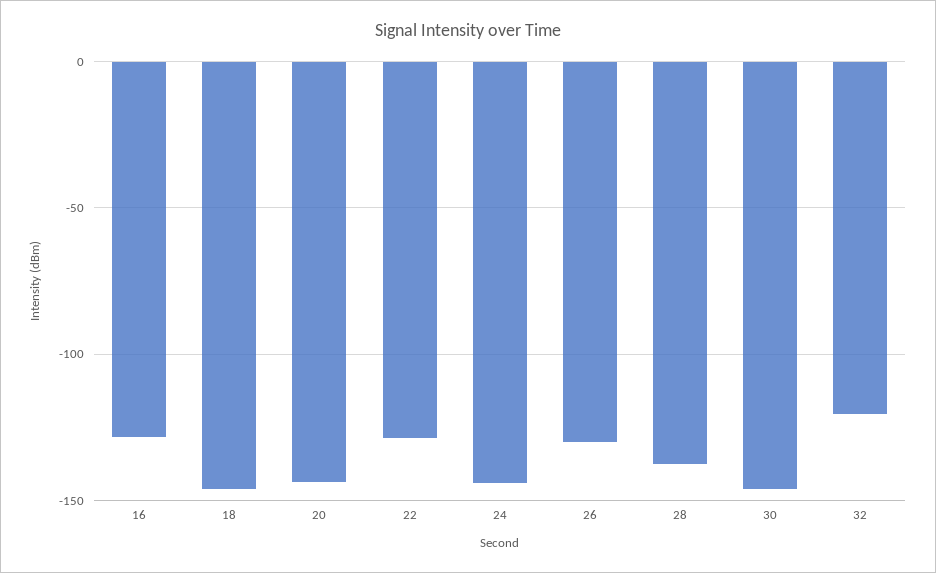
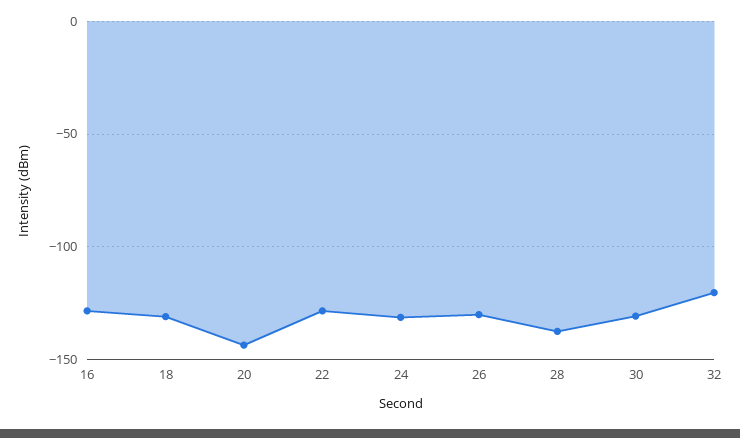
  {
    "16": -130,
-   "18": -145,
+   "18": -130,
    "20": -145,
    "22": -130,
-   "24": -145,
+   "24": -130,
    "26": -130,
    "28": -140,
-   "30": -145,
+   "30": -130,
    "32": -120
  }

